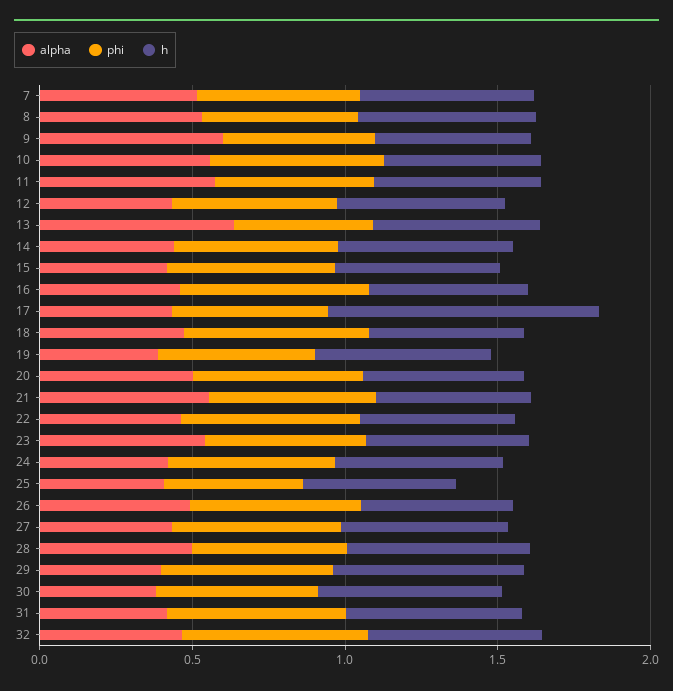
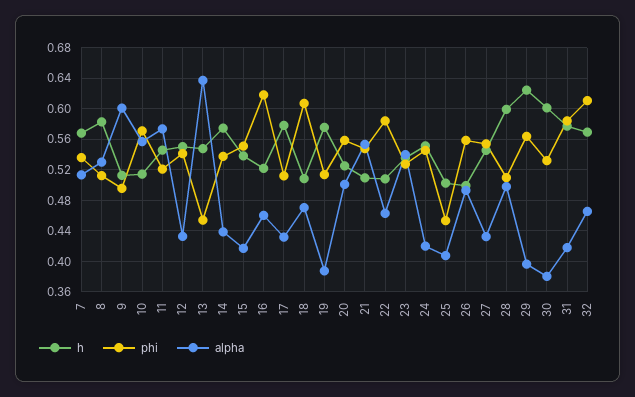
  {
    "alpha": {
      "7": 0.51,
      "8": 0.53,
      "9": 0.6,
      "10": 0.56,
      "11": 0.57,
      "12": 0.43,
      "13": 0.64,
      "14": 0.44,
      "15": 0.42,
      "16": 0.46,
      "17": 0.43,
      "18": 0.47,
      "19": 0.39,
      "20": 0.5,
      "21": 0.55,
      "22": 0.46,
      "23": 0.54,
      "24": 0.42,
      "25": 0.41,
      "26": 0.49,
      "27": 0.43,
      "28": 0.5,
      "29": 0.4,
      "30": 0.38,
      "31": 0.42,
      "32": 0.47
    },
    "phi": {
      "7": 0.54,
      "8": 0.51,
      "9": 0.5,
      "10": 0.57,
      "11": 0.52,
      "12": 0.54,
      "13": 0.45,
      "14": 0.54,
      "15": 0.55,
      "16": 0.62,
      "17": 0.51,
      "18": 0.61,
      "19": 0.51,
      "20": 0.56,
      "21": 0.55,
      "22": 0.58,
      "23": 0.53,
      "24": 0.55,
      "25": 0.45,
      "26": 0.56,
      "27": 0.55,
      "28": 0.51,
      "29": 0.56,
      "30": 0.53,
      "31": 0.58,
      "32": 0.61
    },
    "h": {
      "7": 0.57,
      "8": 0.58,
      "9": 0.51,
      "10": 0.51,
      "11": 0.55,
      "12": 0.55,
      "13": 0.55,
      "14": 0.57,
      "15": 0.54,
      "16": 0.52,
-     "17": 0.9,
+     "17": 0.58,
      "18": 0.51,
      "19": 0.58,
      "20": 0.53,
      "21": 0.51,
      "22": 0.51,
      "23": 0.54,
      "24": 0.55,
      "25": 0.5,
      "26": 0.5,
      "27": 0.55,
      "28": 0.6,
      "29": 0.62,
      "30": 0.6,
      "31": 0.58,
      "32": 0.57
    }
  }

